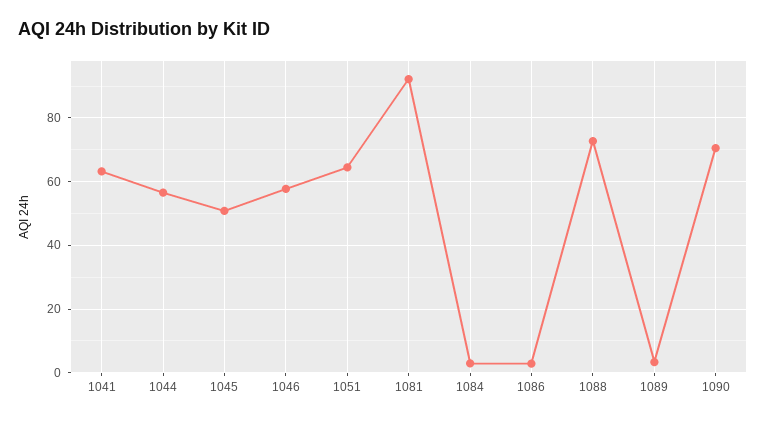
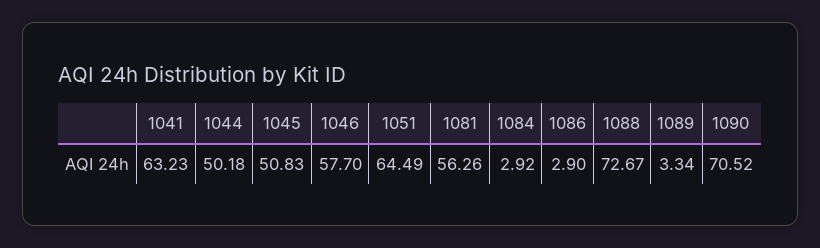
  {
    "1041": 63.23,
-   "1044": 56,
+   "1044": 50.18,
    "1045": 50.83,
    "1046": 57.7,
    "1051": 64.49,
-   "1081": 92,
+   "1081": 56.26,
    "1084": 2.92,
    "1086": 2.9,
    "1088": 72.67,
    "1089": 3.34,
    "1090": 70.52
  }

